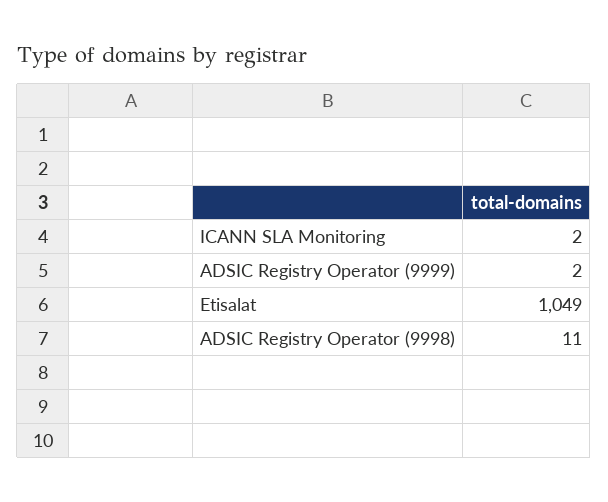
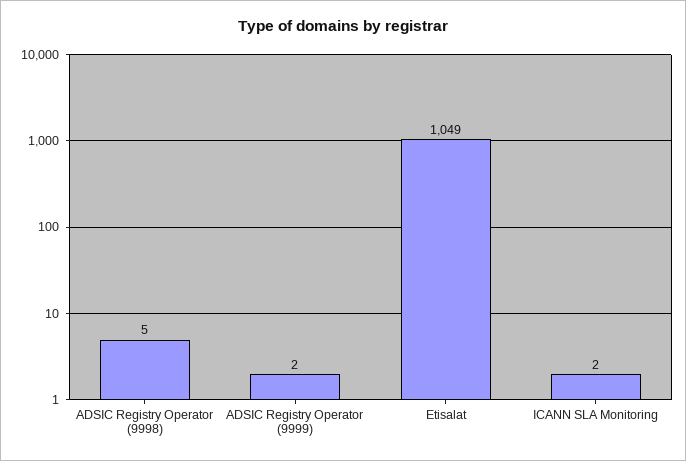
  {
    "ICANN SLA Monitoring": 2,
    "ADSIC Registry Operator (9999)": 2,
    "Etisalat": 1049,
-   "ADSIC Registry Operator (9998)": 11
+   "ADSIC Registry Operator (9998)": 5
  }

